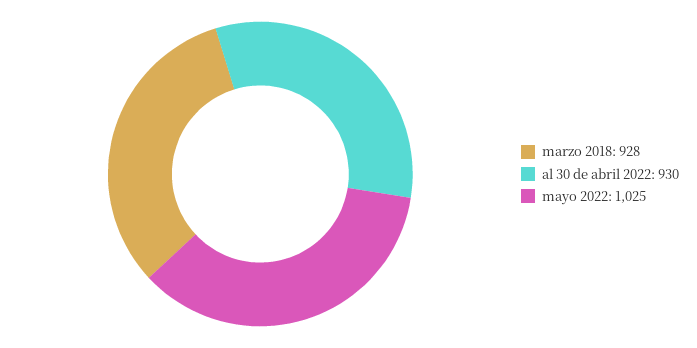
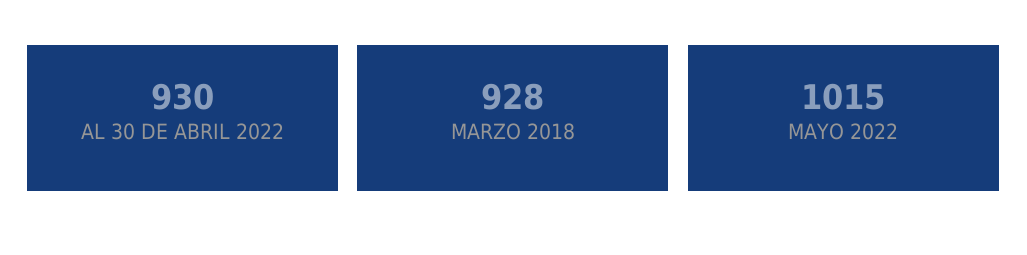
  {
    "marzo 2018": 928,
    "al 30 de abril 2022": 930,
-   "mayo 2022": 1025
+   "mayo 2022": 1015
  }

